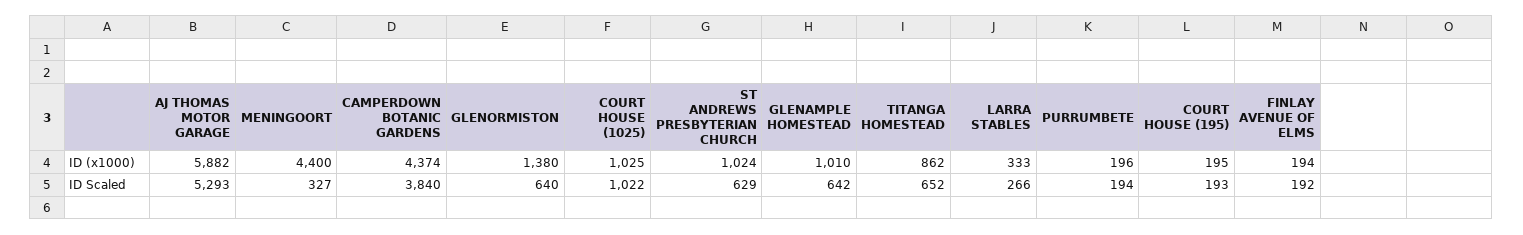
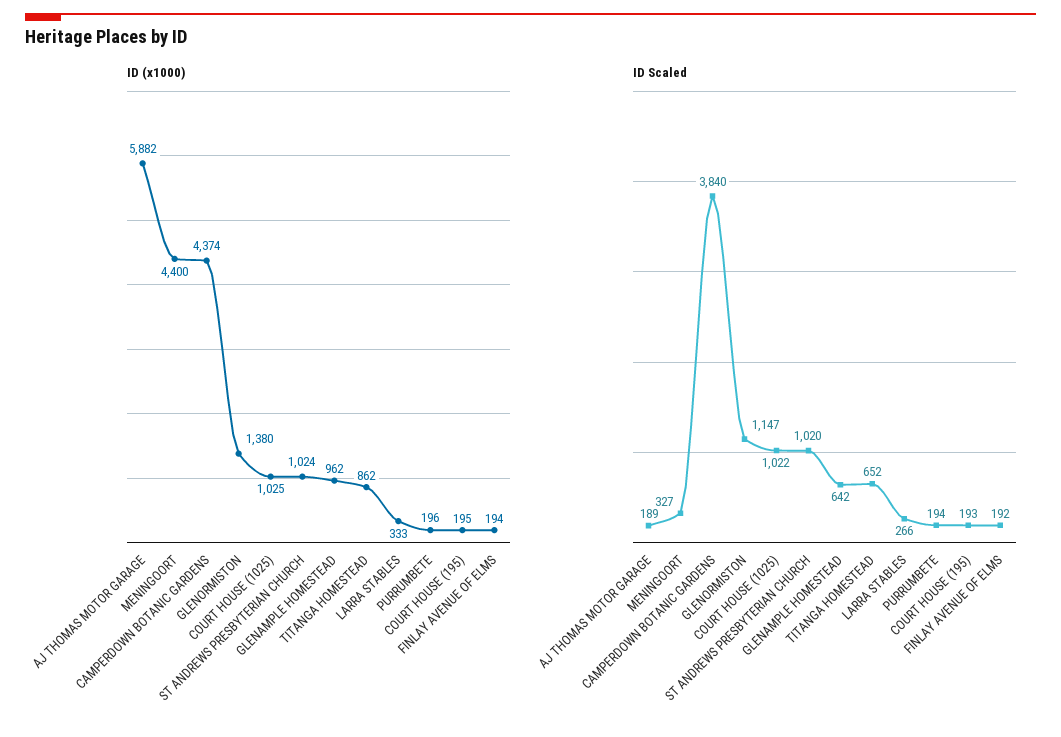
  {
    "ID (x1000)": {
      "AJ THOMAS MOTOR GARAGE": 5882,
      "MENINGOORT": 4400,
      "CAMPERDOWN BOTANIC GARDENS": 4374,
      "GLENORMISTON": 1380,
      "COURT HOUSE (1025)": 1025,
      "ST ANDREWS PRESBYTERIAN CHURCH": 1024,
-     "GLENAMPLE HOMESTEAD": 1010,
+     "GLENAMPLE HOMESTEAD": 962,
      "TITANGA HOMESTEAD": 862,
      "LARRA STABLES": 333,
      "PURRUMBETE": 196,
      "COURT HOUSE (195)": 195,
      "FINLAY AVENUE OF ELMS": 194
    },
    "ID Scaled": {
-     "AJ THOMAS MOTOR GARAGE": 5293,
+     "AJ THOMAS MOTOR GARAGE": 189,
      "MENINGOORT": 327,
      "CAMPERDOWN BOTANIC GARDENS": 3840,
-     "GLENORMISTON": 640,
+     "GLENORMISTON": 1147,
      "COURT HOUSE (1025)": 1022,
-     "ST ANDREWS PRESBYTERIAN CHURCH": 629,
+     "ST ANDREWS PRESBYTERIAN CHURCH": 1020,
      "GLENAMPLE HOMESTEAD": 642,
      "TITANGA HOMESTEAD": 652,
      "LARRA STABLES": 266,
      "PURRUMBETE": 194,
      "COURT HOUSE (195)": 193,
      "FINLAY AVENUE OF ELMS": 192
    }
  }

